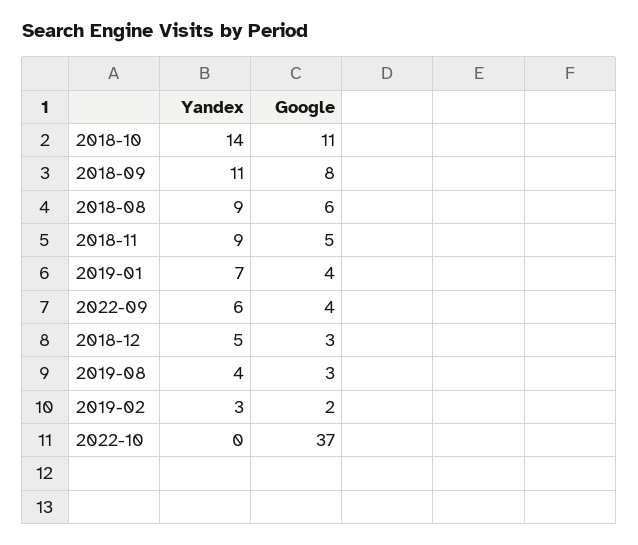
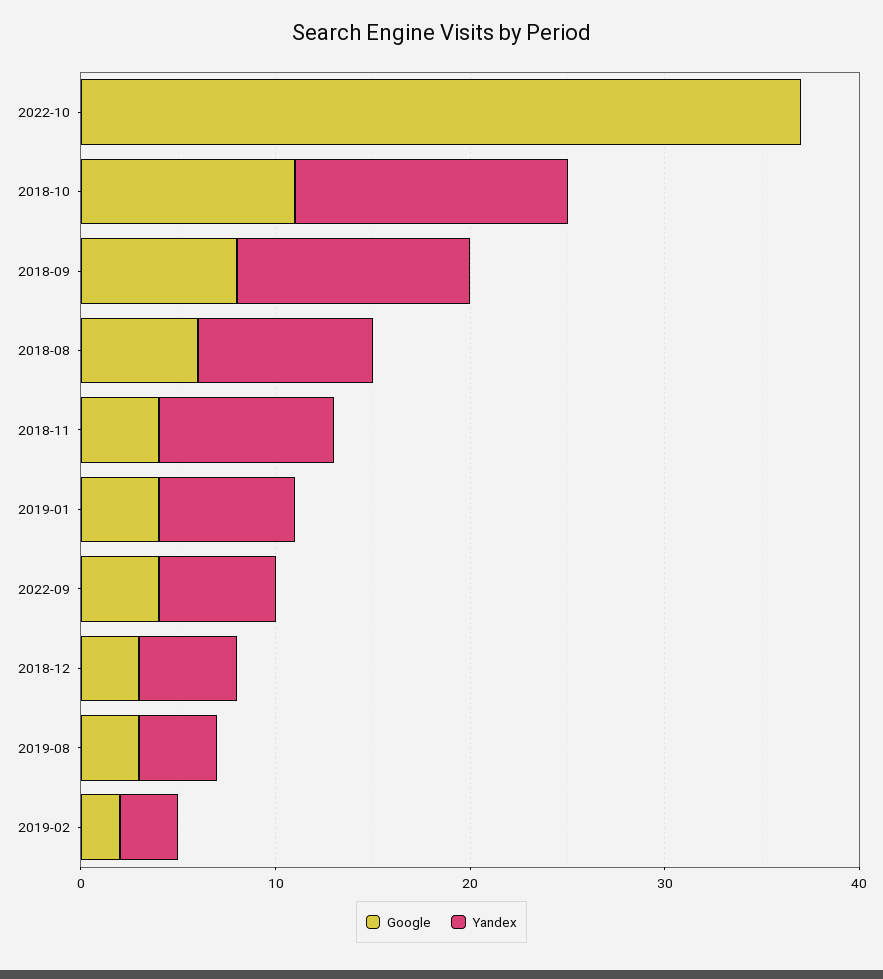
  {
    "Yandex": {
      "2018-10": 14,
-     "2018-09": 11,
+     "2018-09": 12,
      "2018-08": 9,
      "2018-11": 9,
      "2019-01": 7,
      "2022-09": 6,
      "2018-12": 5,
      "2019-08": 4,
      "2019-02": 3,
      "2022-10": 0
    },
    "Google": {
      "2018-10": 11,
      "2018-09": 8,
      "2018-08": 6,
-     "2018-11": 5,
+     "2018-11": 4,
      "2019-01": 4,
      "2022-09": 4,
      "2018-12": 3,
      "2019-08": 3,
      "2019-02": 2,
      "2022-10": 37
    }
  }

